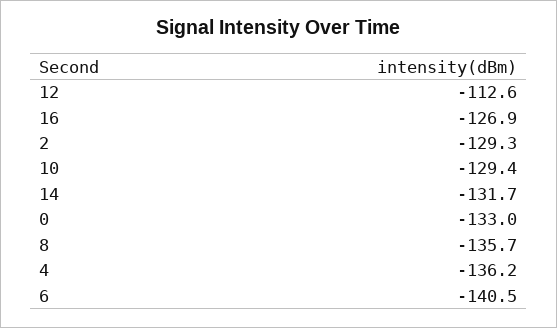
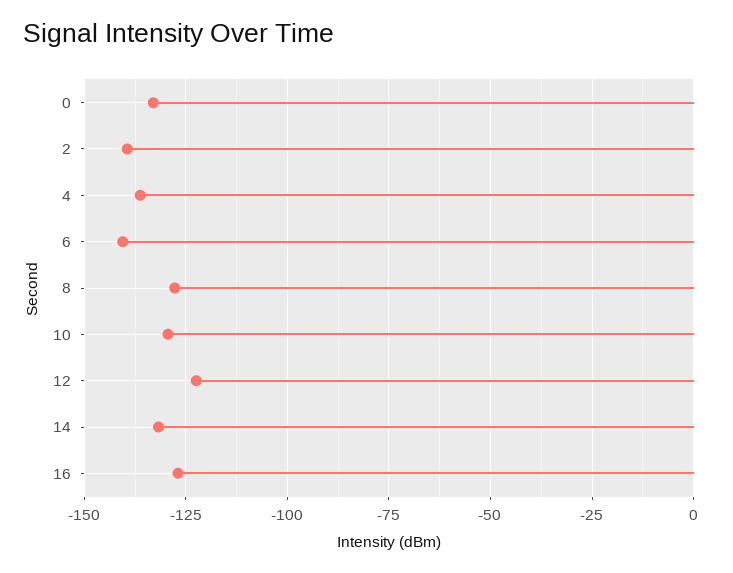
  {
-   "12": -112.6,
+   "12": -122.5,
    "16": -126.9,
-   "2": -129.3,
+   "2": -140,
    "10": -129.4,
    "14": -131.7,
    "0": -133,
-   "8": -135.7,
+   "8": -127.5,
    "4": -136.2,
    "6": -140.5
  }

